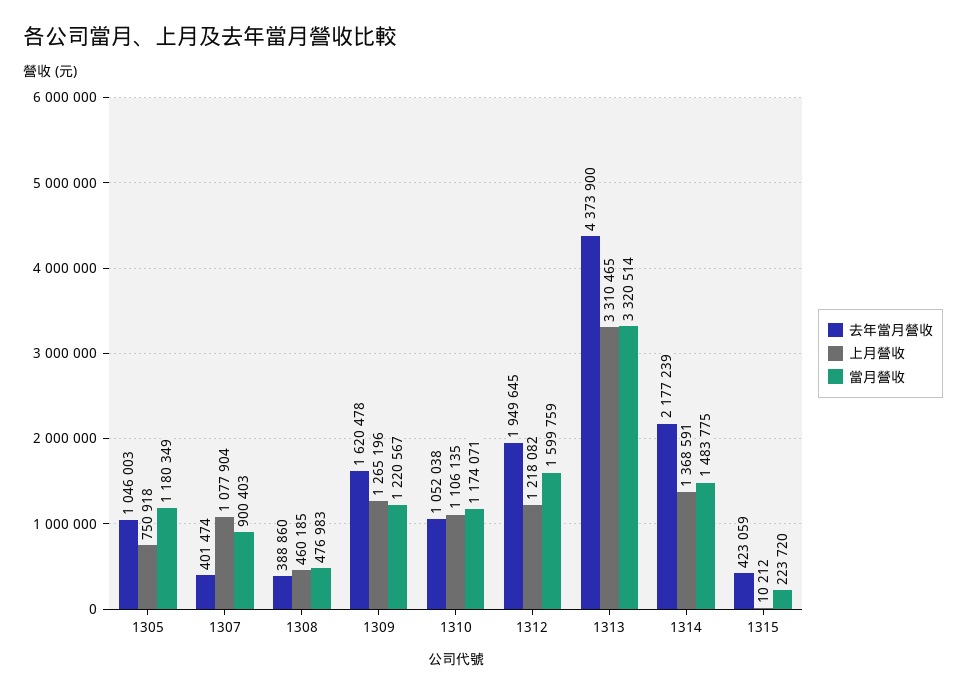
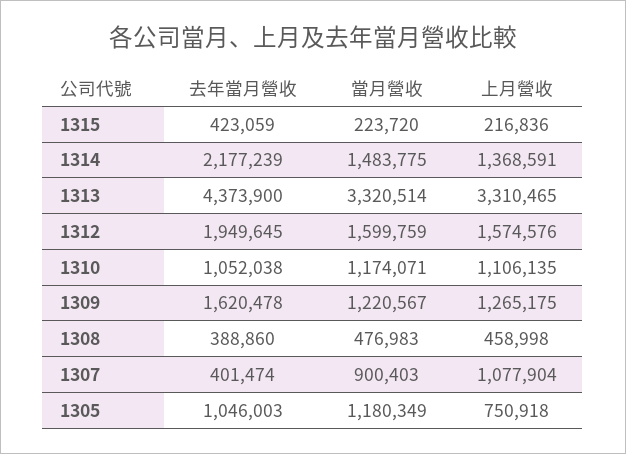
  {
    "去年當月營收": {
      "1305": 1046003,
      "1307": 401474,
      "1308": 388860,
      "1309": 1620478,
      "1310": 1052038,
      "1312": 1949645,
      "1313": 4373900,
      "1314": 2177239,
      "1315": 423059
    },
    "上月營收": {
      "1305": 750918,
      "1307": 1077904,
-     "1308": 460185,
+     "1308": 458998,
-     "1309": 1265196,
+     "1309": 1265175,
      "1310": 1106135,
-     "1312": 1218082,
+     "1312": 1574576,
      "1313": 3310465,
      "1314": 1368591,
-     "1315": 10212
+     "1315": 216836
    },
    "當月營收": {
      "1305": 1180349,
      "1307": 900403,
      "1308": 476983,
      "1309": 1220567,
      "1310": 1174071,
      "1312": 1599759,
      "1313": 3320514,
      "1314": 1483775,
      "1315": 223720
    }
  }

